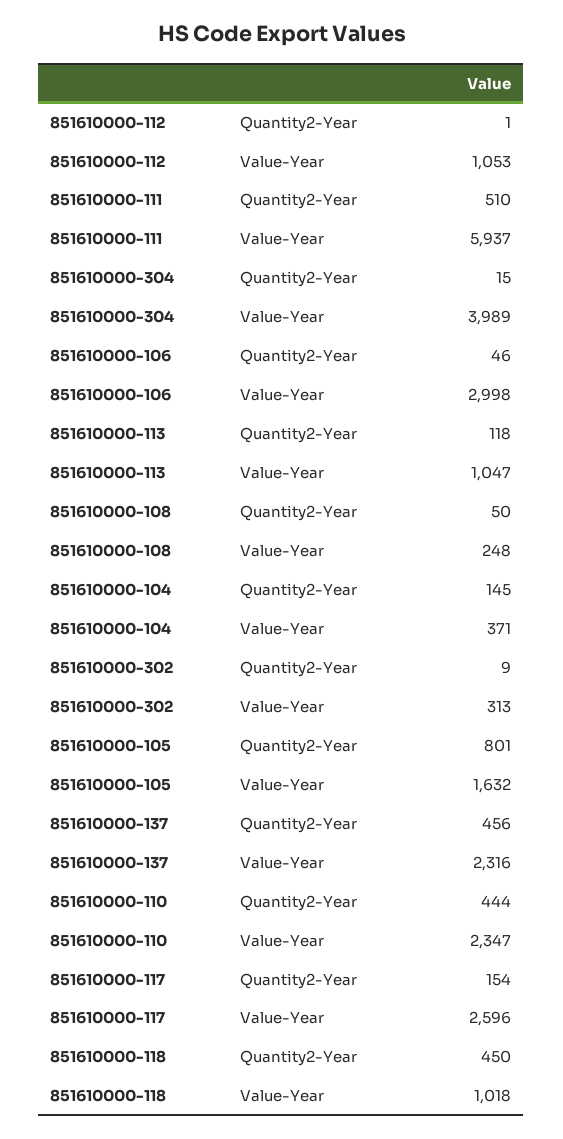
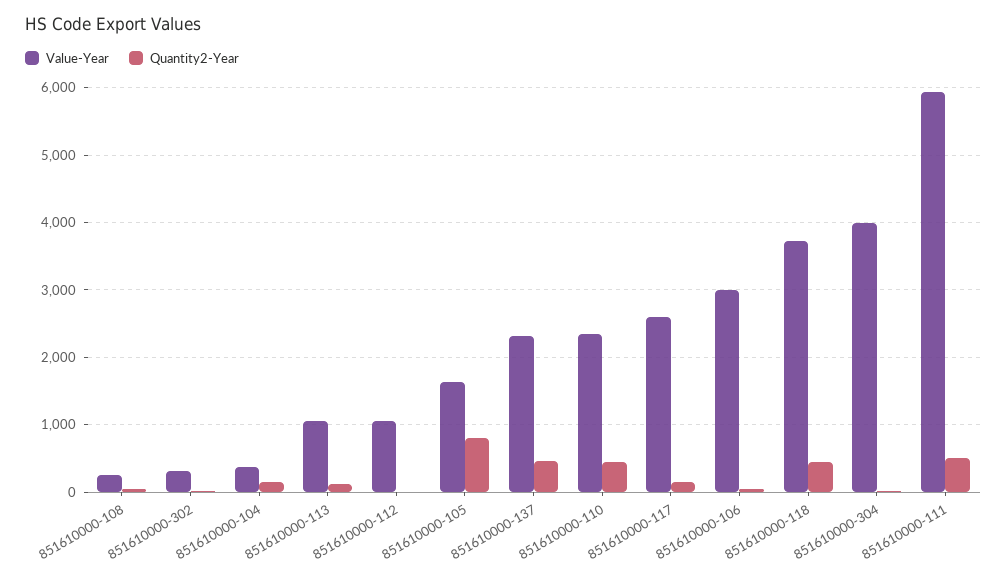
  {
    "Quantity2-Year": {
      "851610000-112": 1,
      "851610000-111": 510,
      "851610000-304": 15,
      "851610000-106": 46,
      "851610000-113": 118,
      "851610000-108": 50,
      "851610000-104": 145,
      "851610000-302": 9,
      "851610000-105": 801,
      "851610000-137": 456,
      "851610000-110": 444,
      "851610000-117": 154,
      "851610000-118": 450
    },
    "Value-Year": {
      "851610000-112": 1053,
      "851610000-111": 5937,
      "851610000-304": 3989,
      "851610000-106": 2998,
      "851610000-113": 1047,
      "851610000-108": 248,
      "851610000-104": 371,
      "851610000-302": 313,
      "851610000-105": 1632,
      "851610000-137": 2316,
      "851610000-110": 2347,
      "851610000-117": 2596,
-     "851610000-118": 1018
+     "851610000-118": 3700
    }
  }

